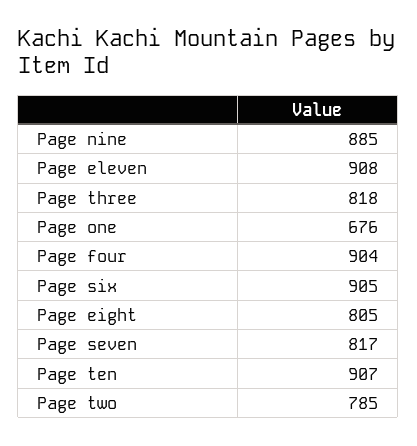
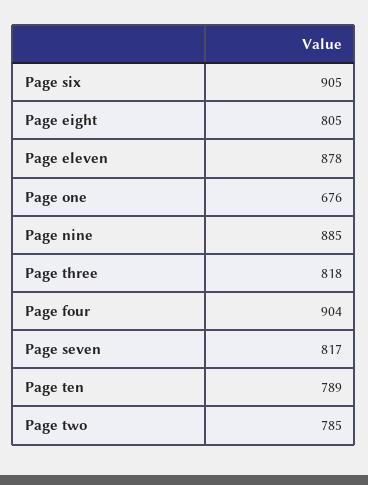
  {
    "Page nine": 885,
-   "Page eleven": 908,
+   "Page eleven": 878,
    "Page three": 818,
    "Page one": 676,
    "Page four": 904,
    "Page six": 905,
    "Page eight": 805,
    "Page seven": 817,
-   "Page ten": 907,
+   "Page ten": 789,
    "Page two": 785
  }

